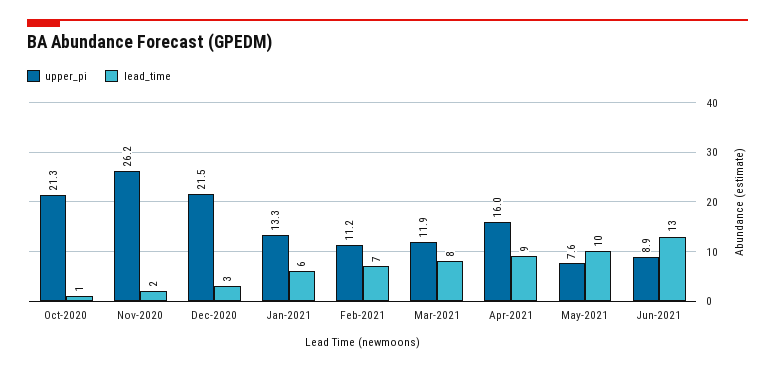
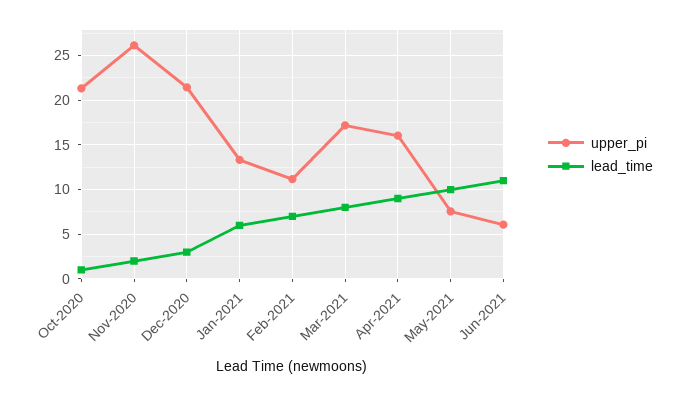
  {
    "upper_pi": {
      "Oct-2020": 21.3,
      "Nov-2020": 26.2,
      "Dec-2020": 21.5,
      "Jan-2021": 13.3,
      "Feb-2021": 11.2,
-     "Mar-2021": 11.9,
+     "Mar-2021": 17,
      "Apr-2021": 16,
      "May-2021": 7.6,
-     "Jun-2021": 8.9
+     "Jun-2021": 6
    },
    "lead_time": {
      "Oct-2020": 1,
      "Nov-2020": 2,
      "Dec-2020": 3,
      "Jan-2021": 6,
      "Feb-2021": 7,
      "Mar-2021": 8,
      "Apr-2021": 9,
      "May-2021": 10,
-     "Jun-2021": 13
+     "Jun-2021": 11
    }
  }

